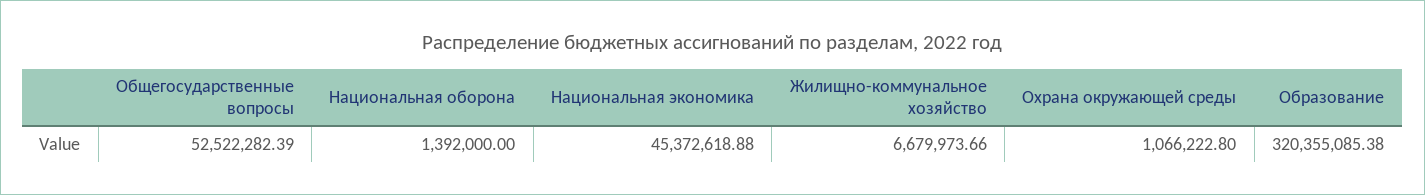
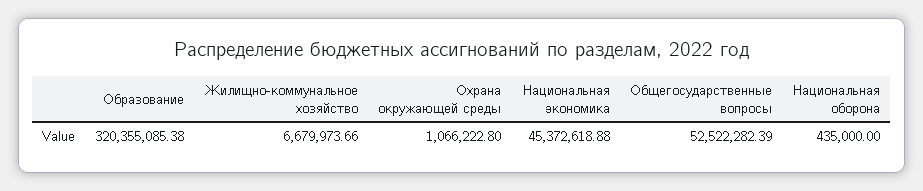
  {
    "Общегосударственные вопросы": 52522282.39,
-   "Национальная оборона": 1392000,
+   "Национальная оборона": 435000,
    "Национальная экономика": 45372618.88,
    "Жилищно-коммунальное хозяйство": 6679973.66,
    "Охрана окружающей среды": 1066222.8,
    "Образование": 320355085.38
  }

